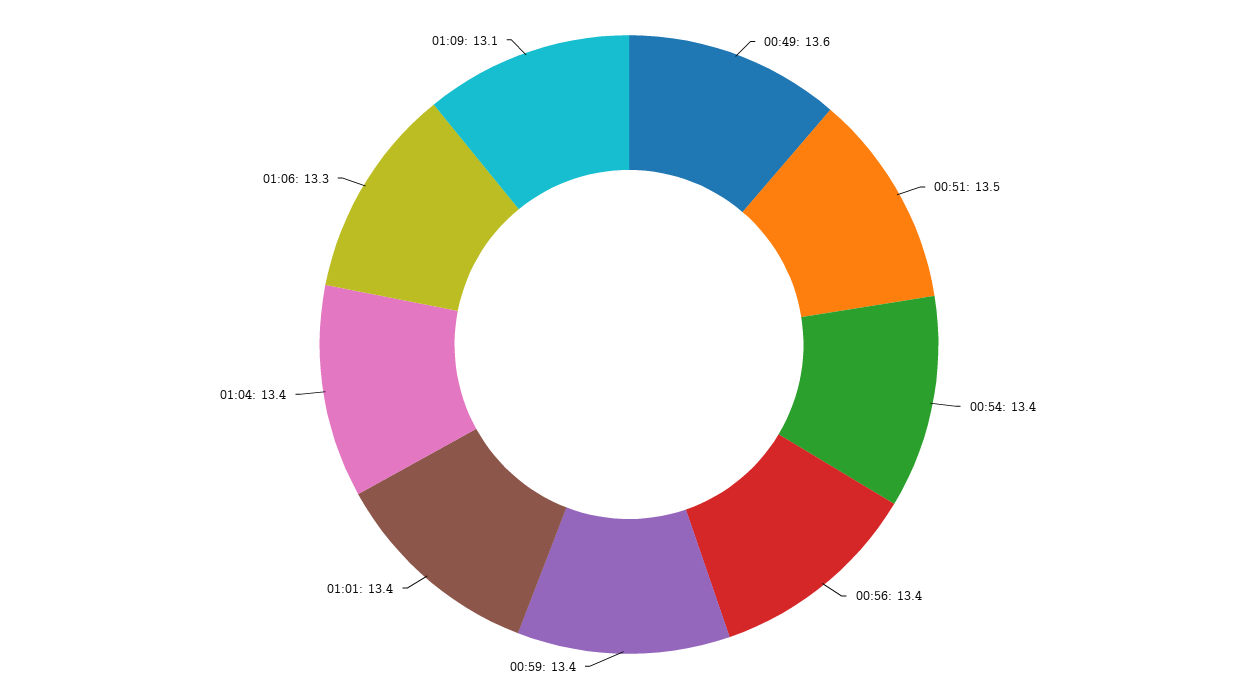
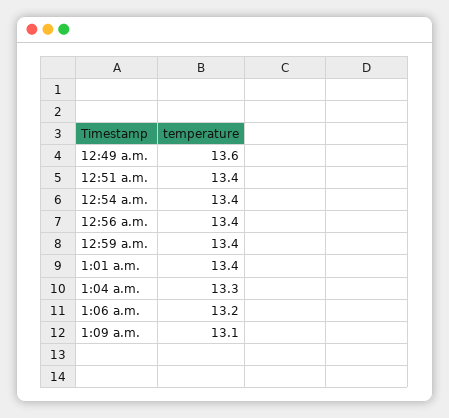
  {
    "00:49": 13.6,
-   "00:51": 13.5,
+   "00:51": 13.4,
    "00:54": 13.4,
    "00:56": 13.4,
    "00:59": 13.4,
    "01:01": 13.4,
-   "01:04": 13.4,
+   "01:04": 13.3,
-   "01:06": 13.3,
+   "01:06": 13.2,
    "01:09": 13.1
  }

